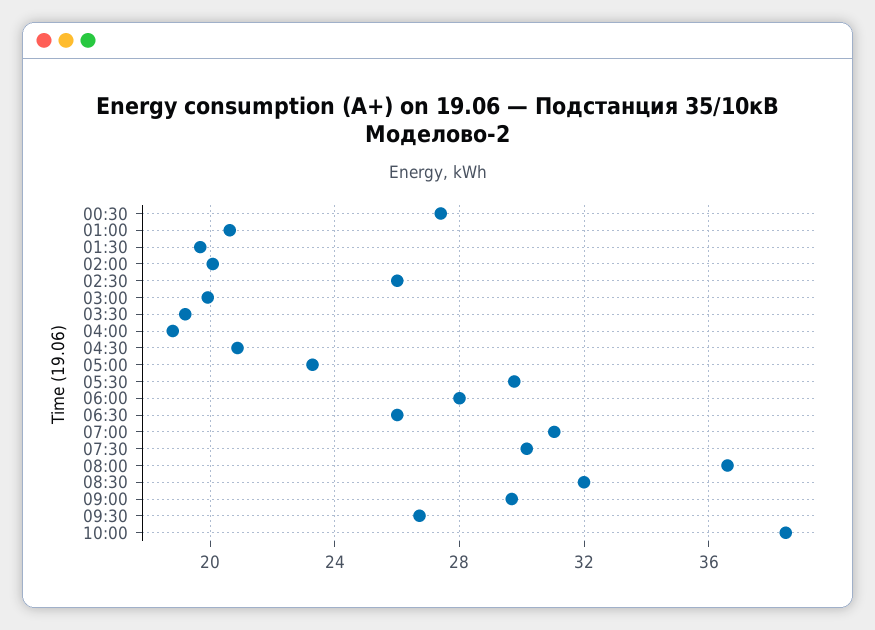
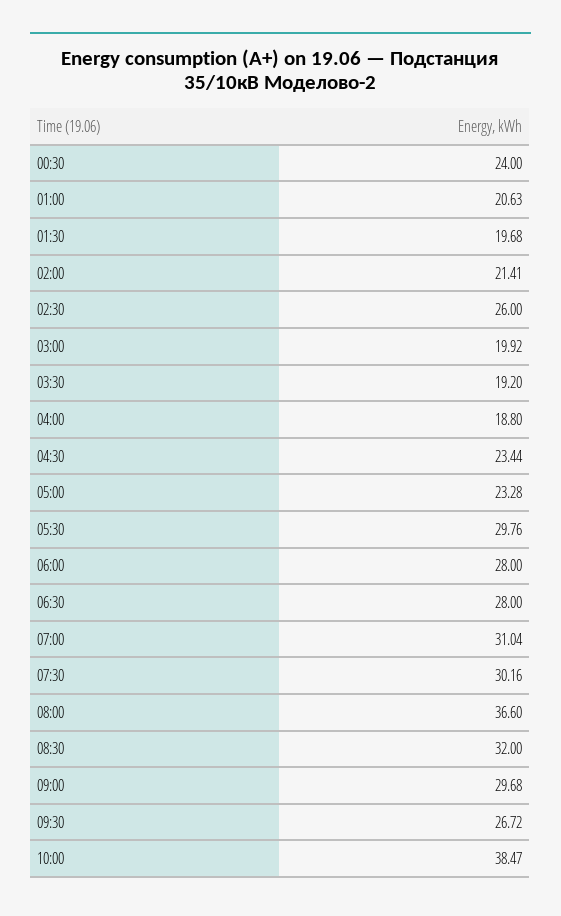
  {
-   "00:30": 27.5,
+   "00:30": 24,
    "01:00": 20.63,
    "01:30": 19.68,
-   "02:00": 20,
+   "02:00": 21.41,
    "02:30": 26,
    "03:00": 19.92,
    "03:30": 19.2,
    "04:00": 18.8,
-   "04:30": 21,
+   "04:30": 23.44,
    "05:00": 23.28,
    "05:30": 29.76,
    "06:00": 28,
-   "06:30": 26,
+   "06:30": 28,
    "07:00": 31.04,
    "07:30": 30.16,
    "08:00": 36.6,
    "08:30": 32,
    "09:00": 29.68,
    "09:30": 26.72,
    "10:00": 38.47
  }

